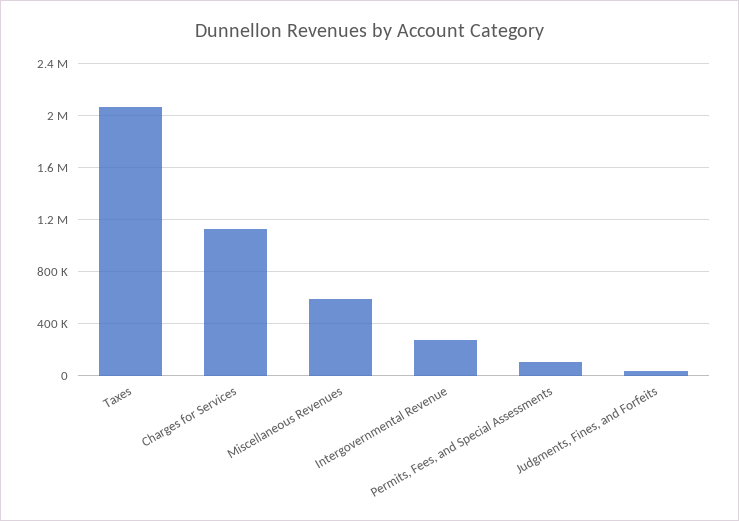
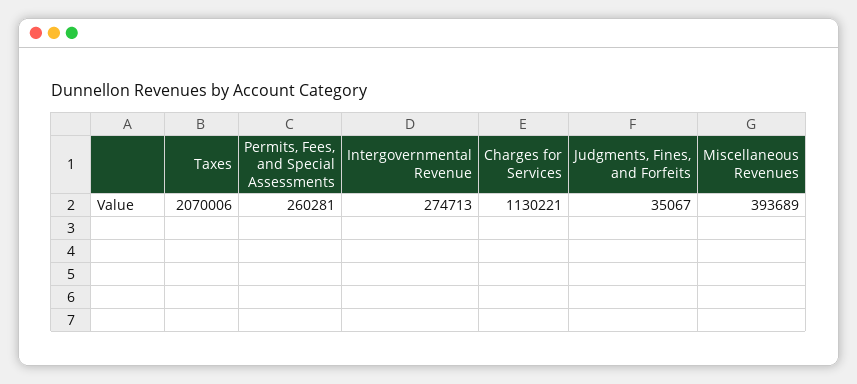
  {
    "Taxes": 2070006,
    "Charges for Services": 1130221,
-   "Miscellaneous Revenues": 600000,
+   "Miscellaneous Revenues": 393689,
    "Intergovernmental Revenue": 274713,
-   "Permits, Fees, and Special Assessments": 100000,
+   "Permits, Fees, and Special Assessments": 260281,
    "Judgments, Fines, and Forfeits": 35067
  }

